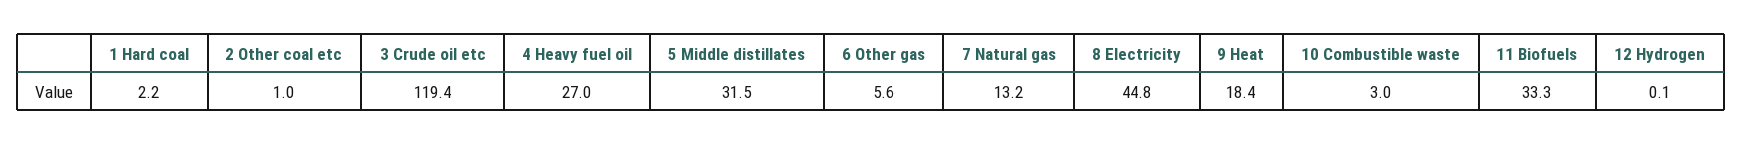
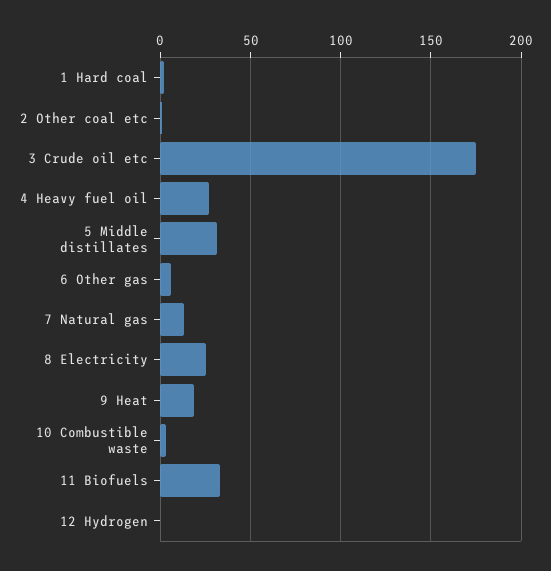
  {
    "1 Hard coal": 2.2,
    "2 Other coal etc": 1,
-   "3 Crude oil etc": 119.4,
+   "3 Crude oil etc": 175,
    "4 Heavy fuel oil": 27,
    "5 Middle distillates": 31.5,
    "6 Other gas": 5.6,
    "7 Natural gas": 13.2,
-   "8 Electricity": 44.8,
+   "8 Electricity": 25,
    "9 Heat": 18.4,
    "10 Combustible waste": 3,
    "11 Biofuels": 33.3,
    "12 Hydrogen": 0.1
  }

